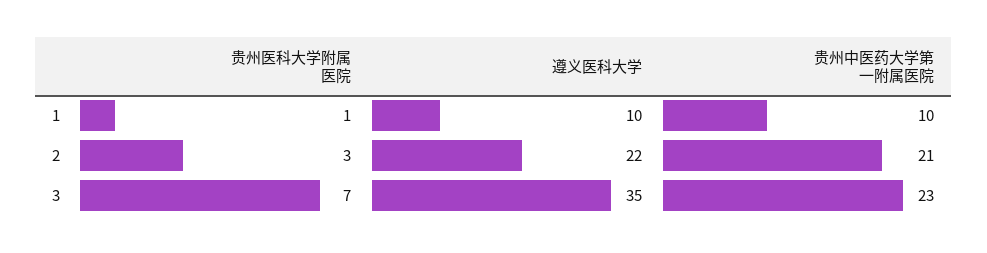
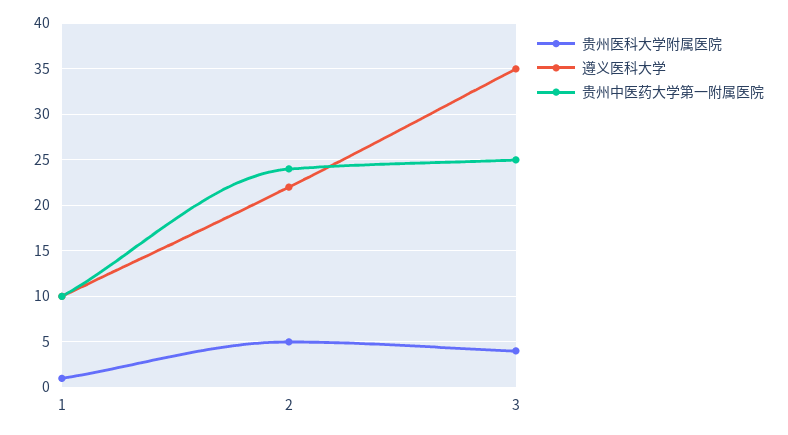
  {
    "贵州医科大学附属医院": {
      "1": 1,
-     "2": 3,
+     "2": 5,
-     "3": 7
+     "3": 4
    },
    "遵义医科大学": {
      "1": 10,
      "2": 22,
      "3": 35
    },
    "贵州中医药大学第一附属医院": {
      "1": 10,
-     "2": 21,
+     "2": 24,
-     "3": 23
+     "3": 25
    }
  }

